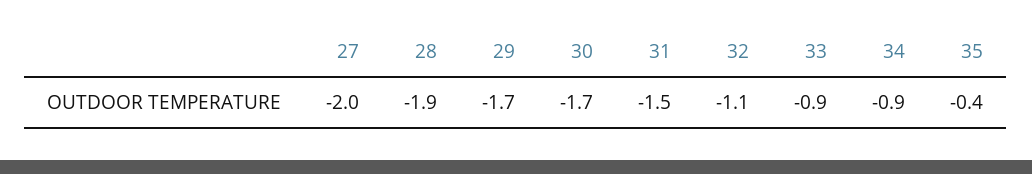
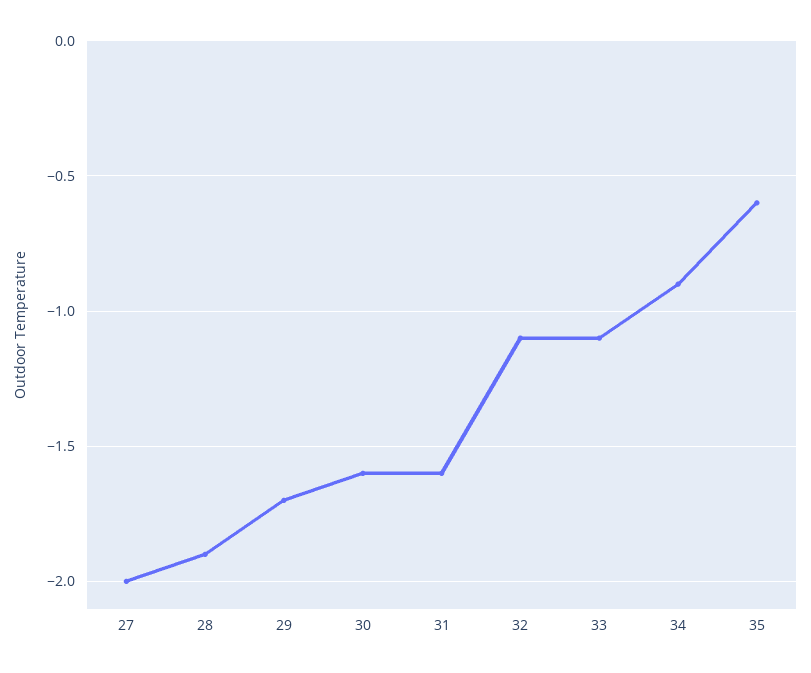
  {
    "27": -2,
    "28": -1.9,
    "29": -1.7,
-   "30": -1.7,
+   "30": -1.6,
-   "31": -1.5,
+   "31": -1.6,
    "32": -1.1,
-   "33": -0.9,
+   "33": -1.1,
    "34": -0.9,
-   "35": -0.4
+   "35": -0.6
  }

